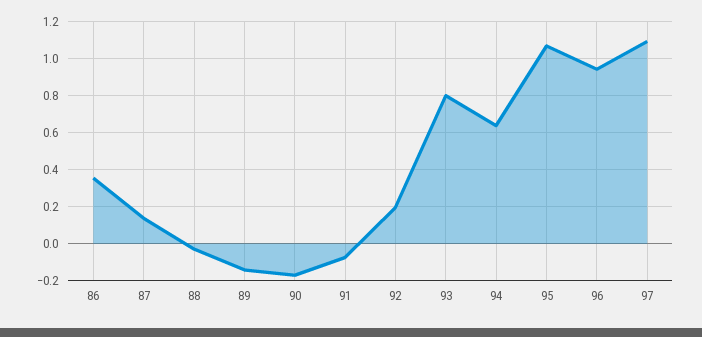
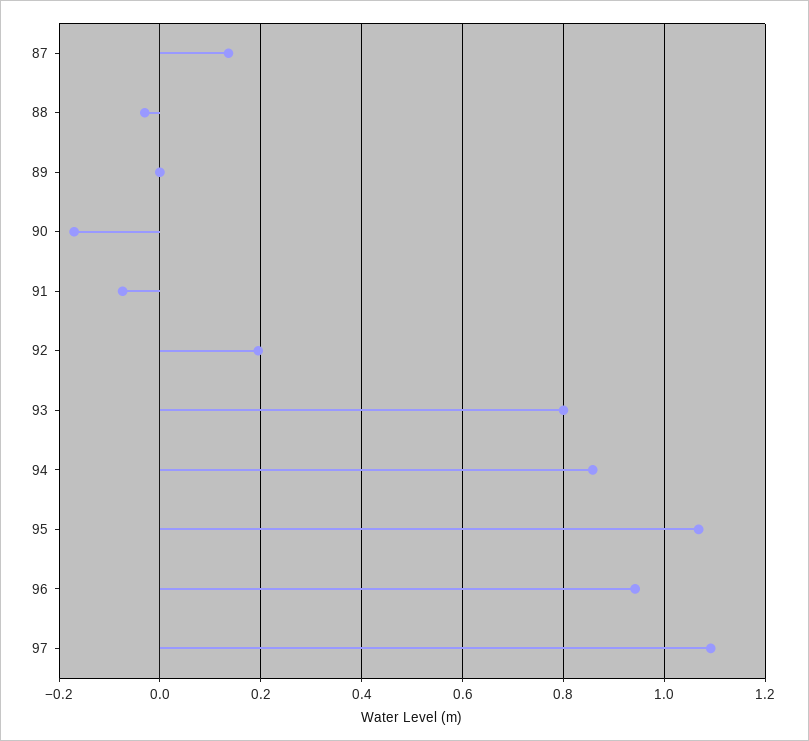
  {
-   "86": 0.35,
    "87": 0.14,
    "88": -0.04,
-   "89": -0.15,
+   "89": 0,
    "90": -0.18,
    "91": -0.08,
    "92": 0.2,
    "93": 0.8,
-   "94": 0.65,
+   "94": 0.86,
    "95": 1.06,
    "96": 0.94,
    "97": 1.1
  }

